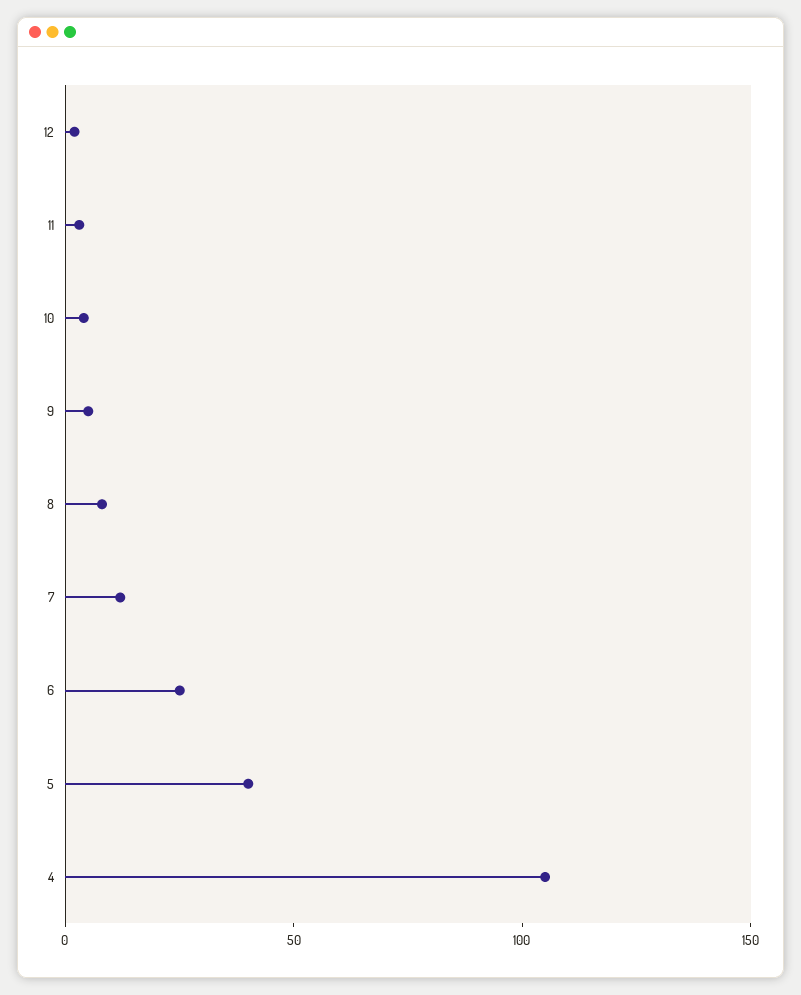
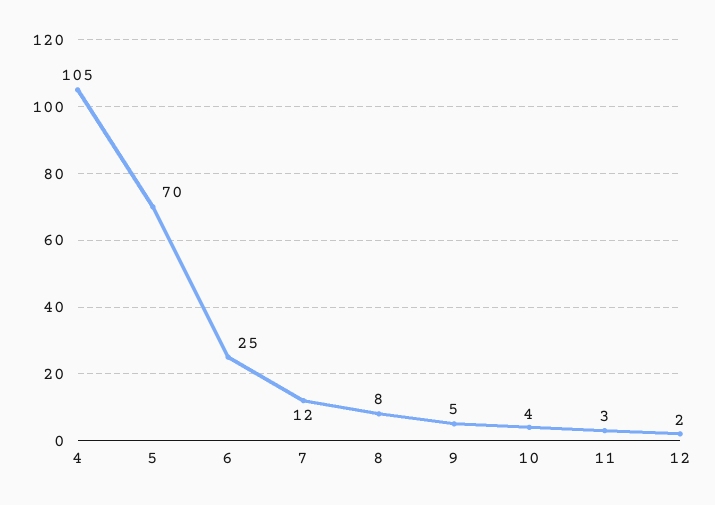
  {
    "12": 2,
    "11": 3,
    "10": 4,
    "9": 5,
    "8": 8,
    "7": 12,
    "6": 25,
-   "5": 40,
+   "5": 70,
    "4": 105
  }

